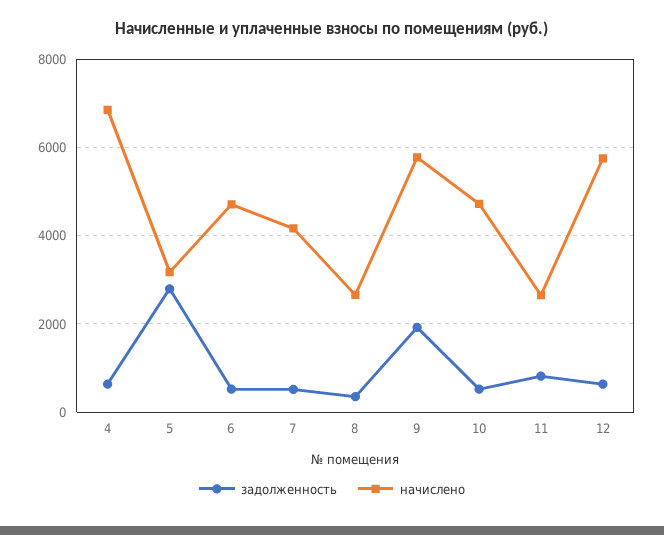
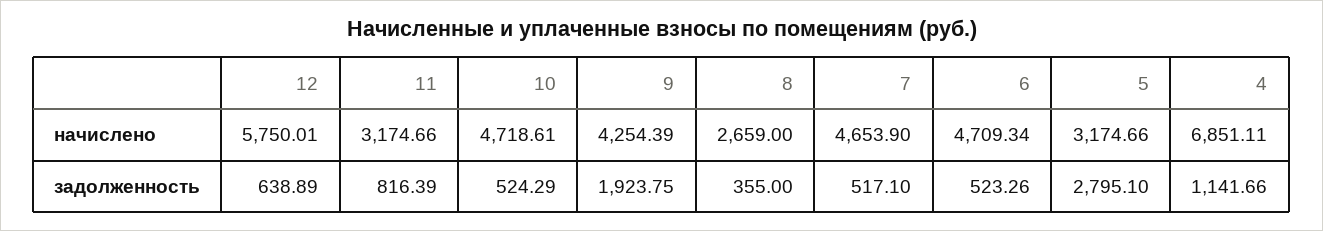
  {
    "задолженность": {
-     "4": 600,
+     "4": 1141.66,
      "5": 2795.1,
      "6": 523.26,
      "7": 517.1,
      "8": 355,
      "9": 1923.75,
      "10": 524.29,
      "11": 816.39,
      "12": 638.89
    },
    "начислено": {
      "4": 6851.11,
      "5": 3174.66,
      "6": 4709.34,
-     "7": 4200,
+     "7": 4653.9,
      "8": 2659,
-     "9": 5800,
+     "9": 4254.39,
      "10": 4718.61,
-     "11": 2600,
+     "11": 3174.66,
      "12": 5750.01
    }
  }

